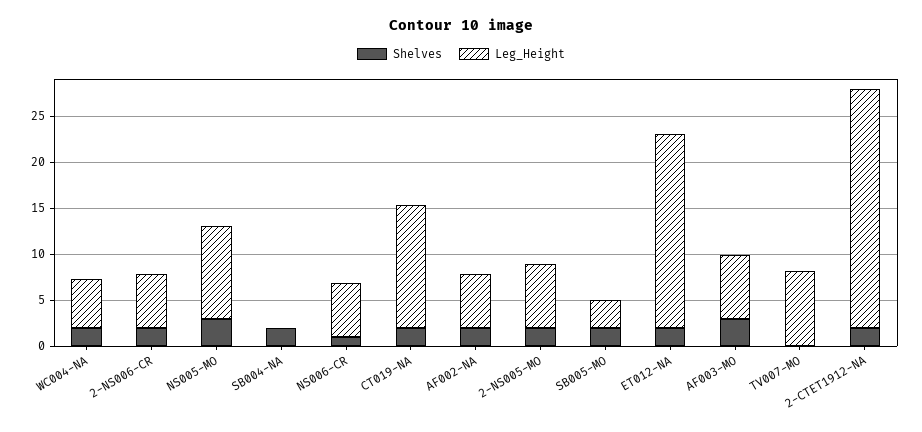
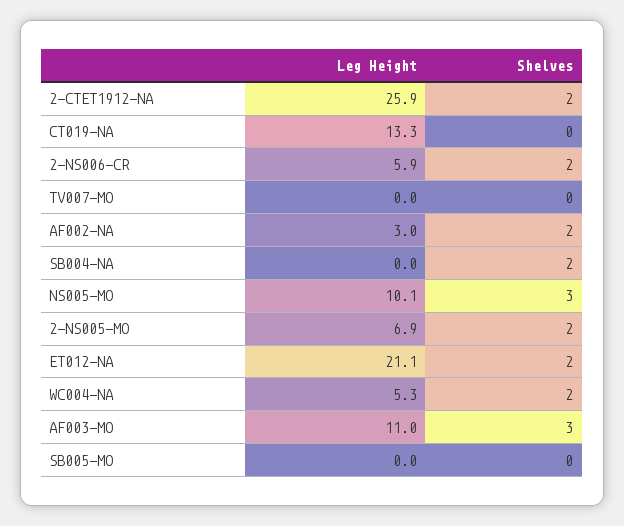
  {
    "Shelves": {
      "WC004-NA": 2,
      "2-NS006-CR": 2,
      "NS005-MO": 3,
      "SB004-NA": 2,
-     "NS006-CR": 1,
-     "CT019-NA": 2,
+     "CT019-NA": 0,
      "AF002-NA": 2,
      "2-NS005-MO": 2,
-     "SB005-MO": 2,
+     "SB005-MO": 0,
      "ET012-NA": 2,
      "AF003-MO": 3,
      "TV007-MO": 0,
      "2-CTET1912-NA": 2
    },
    "Leg_Height": {
      "WC004-NA": 5.3,
      "2-NS006-CR": 5.9,
      "NS005-MO": 10.1,
      "SB004-NA": 0,
-     "NS006-CR": 6,
      "CT019-NA": 13.3,
-     "AF002-NA": 6,
+     "AF002-NA": 3,
      "2-NS005-MO": 6.9,
-     "SB005-MO": 3,
+     "SB005-MO": 0,
      "ET012-NA": 21.1,
-     "AF003-MO": 7,
+     "AF003-MO": 11,
-     "TV007-MO": 8,
+     "TV007-MO": 0,
      "2-CTET1912-NA": 25.9
    }
  }

